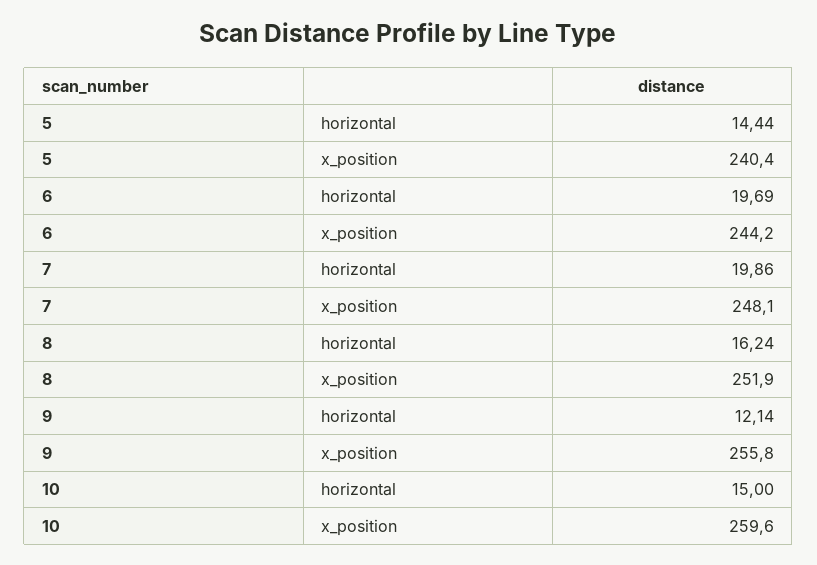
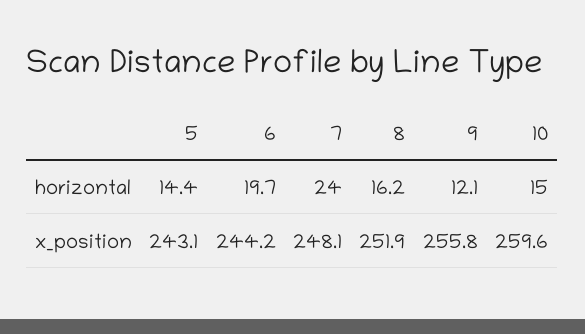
  {
    "5": {
      "horizontal": 14.44,
-     "x_position": 240.4
+     "x_position": 243.1
    },
    "6": {
      "horizontal": 19.69,
      "x_position": 244.2
    },
    "7": {
-     "horizontal": 19.86,
+     "horizontal": 24,
      "x_position": 248.1
    },
    "8": {
      "horizontal": 16.24,
      "x_position": 251.9
    },
    "9": {
      "horizontal": 12.14,
      "x_position": 255.8
    },
    "10": {
      "horizontal": 15,
      "x_position": 259.6
    }
  }

